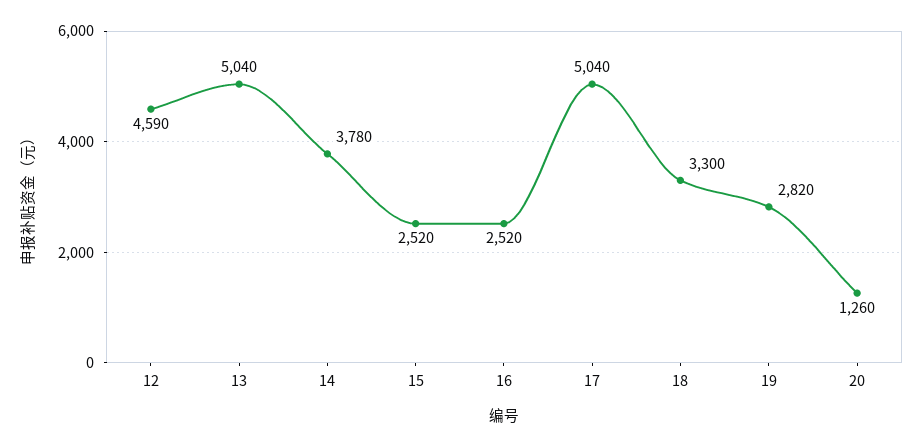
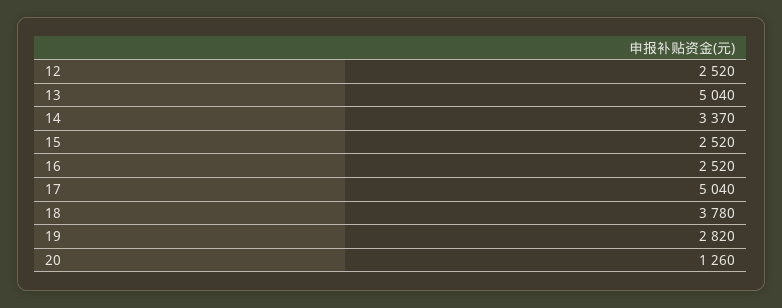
  {
-   "12": 4590,
+   "12": 2520,
    "13": 5040,
-   "14": 3780,
+   "14": 3370,
    "15": 2520,
    "16": 2520,
    "17": 5040,
-   "18": 3300,
+   "18": 3780,
    "19": 2820,
    "20": 1260
  }

